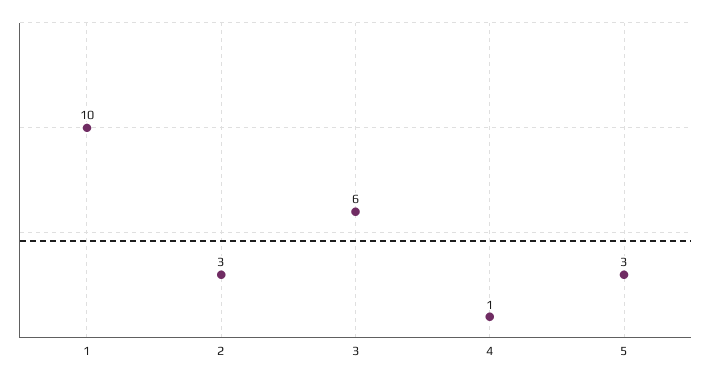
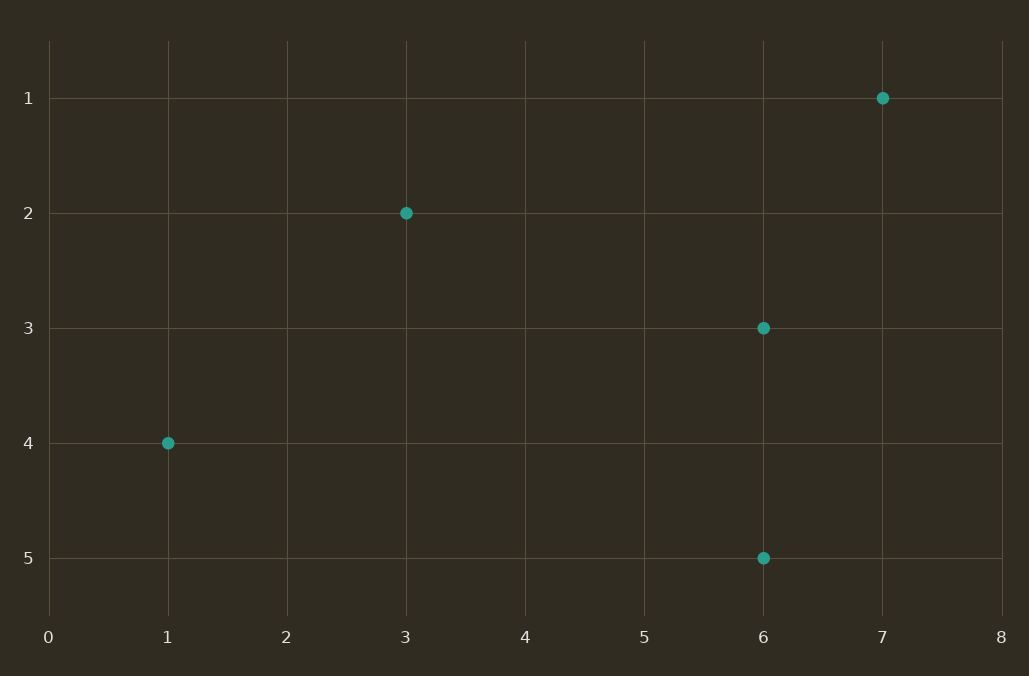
  {
-   "1": 10,
+   "1": 7,
    "2": 3,
    "3": 6,
    "4": 1,
-   "5": 3
+   "5": 6
  }

